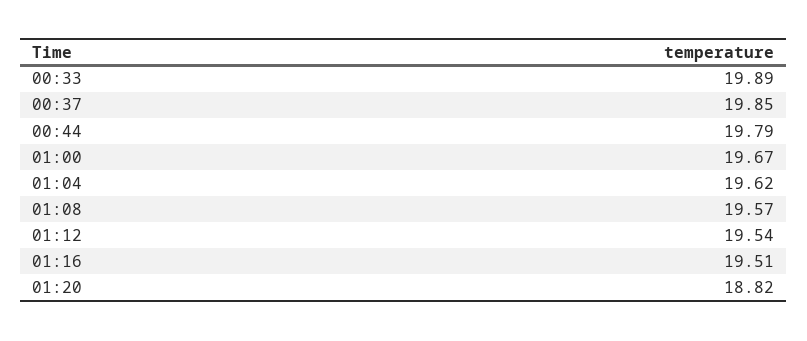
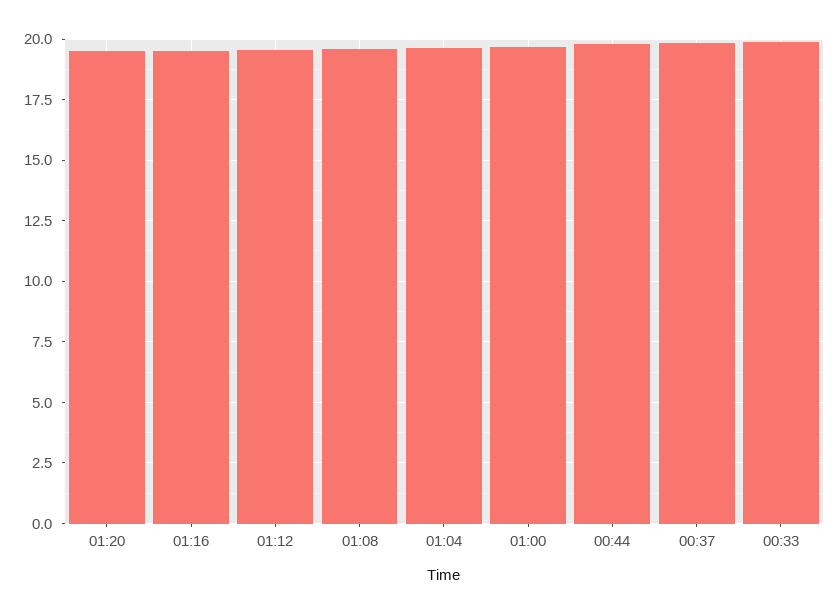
  {
    "00:33": 19.89,
    "00:37": 19.85,
    "00:44": 19.79,
    "01:00": 19.67,
    "01:04": 19.62,
    "01:08": 19.57,
    "01:12": 19.54,
    "01:16": 19.51,
-   "01:20": 18.82
+   "01:20": 19.5
  }

